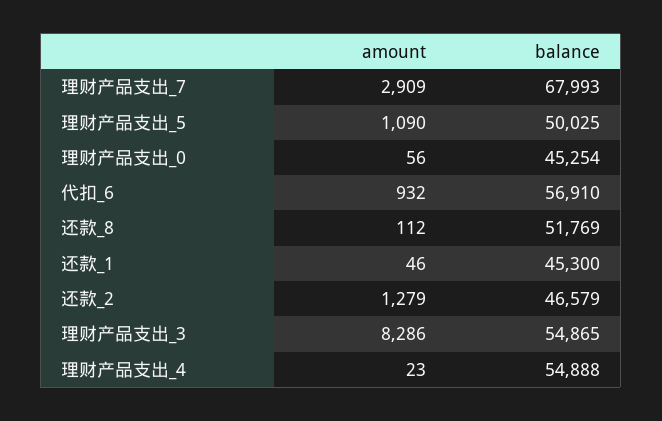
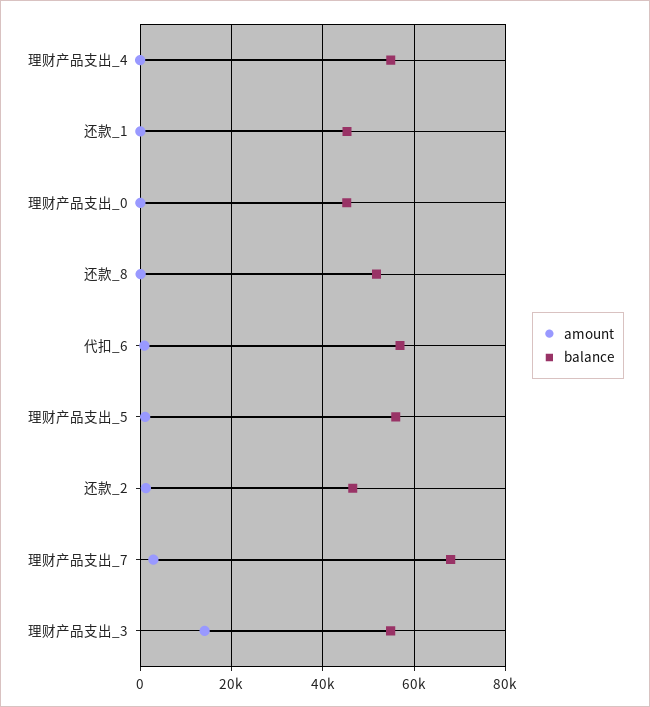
  {
    "amount": {
      "理财产品支出_7": 2909,
      "理财产品支出_5": 1090,
      "理财产品支出_0": 56,
      "代扣_6": 932,
      "还款_8": 112,
      "还款_1": 46,
      "还款_2": 1279,
-     "理财产品支出_3": 8286,
+     "理财产品支出_3": 14000,
      "理财产品支出_4": 23
    },
    "balance": {
      "理财产品支出_7": 67993,
-     "理财产品支出_5": 50025,
+     "理财产品支出_5": 56000,
      "理财产品支出_0": 45254,
      "代扣_6": 56910,
      "还款_8": 51769,
      "还款_1": 45300,
      "还款_2": 46579,
      "理财产品支出_3": 54865,
      "理财产品支出_4": 54888
    }
  }

